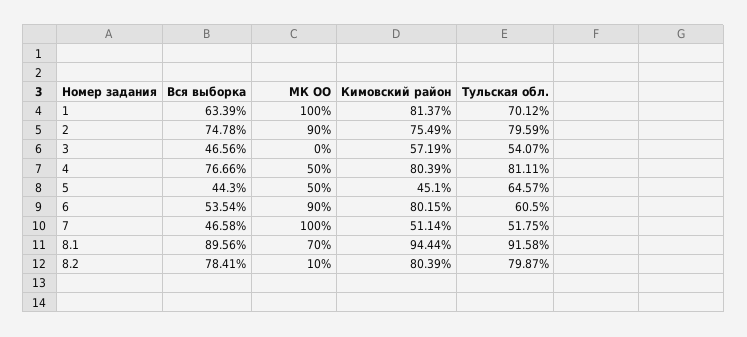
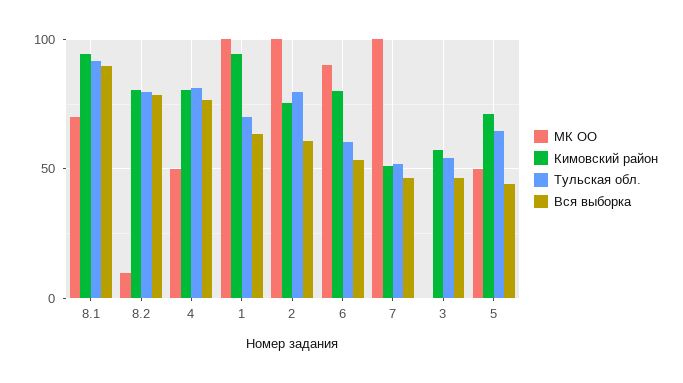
  {
    "Вся выборка": {
      "1": 63.39,
-     "2": 74.78,
+     "2": 60,
      "3": 46.56,
      "4": 76.66,
      "5": 44.3,
      "6": 53.54,
      "7": 46.58,
      "8.1": 89.56,
      "8.2": 78.41
    },
    "МК ОО": {
      "1": 100,
-     "2": 90,
+     "2": 100,
      "3": 0,
      "4": 50,
      "5": 50,
      "6": 90,
      "7": 100,
      "8.1": 70,
      "8.2": 10
    },
    "Кимовский район": {
-     "1": 81.37,
+     "1": 95,
      "2": 75.49,
      "3": 57.19,
      "4": 80.39,
-     "5": 45.1,
+     "5": 70,
      "6": 80.15,
      "7": 51.14,
      "8.1": 94.44,
      "8.2": 80.39
    },
    "Тульская обл.": {
      "1": 70.12,
      "2": 79.59,
      "3": 54.07,
      "4": 81.11,
      "5": 64.57,
      "6": 60.5,
      "7": 51.75,
      "8.1": 91.58,
      "8.2": 79.87
    }
  }

